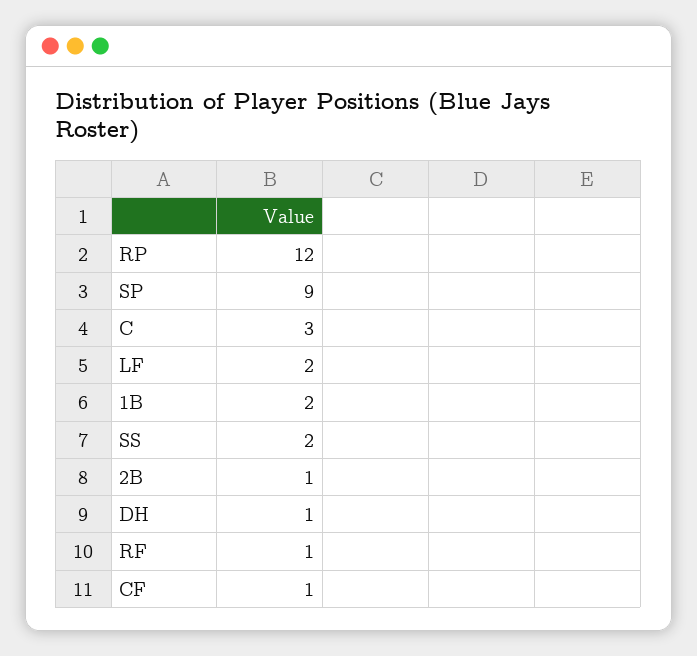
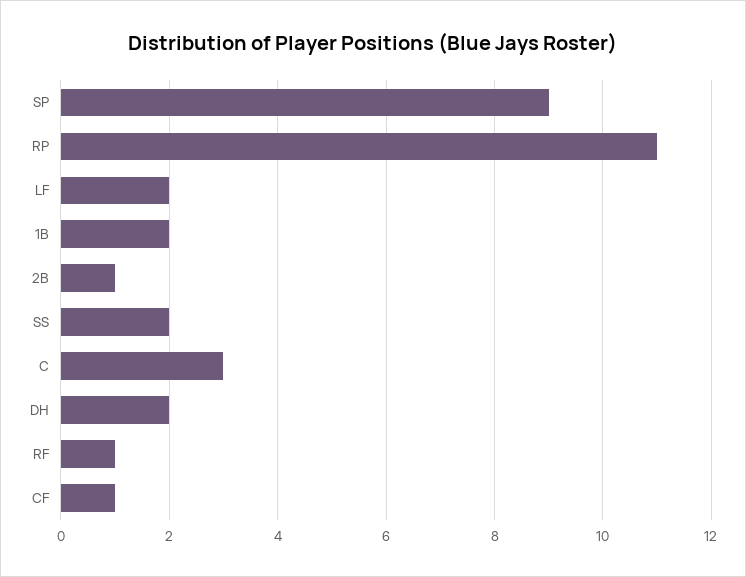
  {
-   "RP": 12,
+   "RP": 11,
    "SP": 9,
    "C": 3,
    "LF": 2,
    "1B": 2,
    "SS": 2,
    "2B": 1,
-   "DH": 1,
+   "DH": 2,
    "RF": 1,
    "CF": 1
  }

